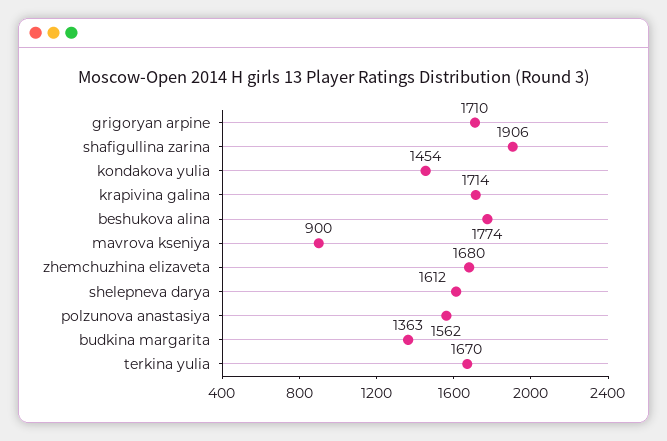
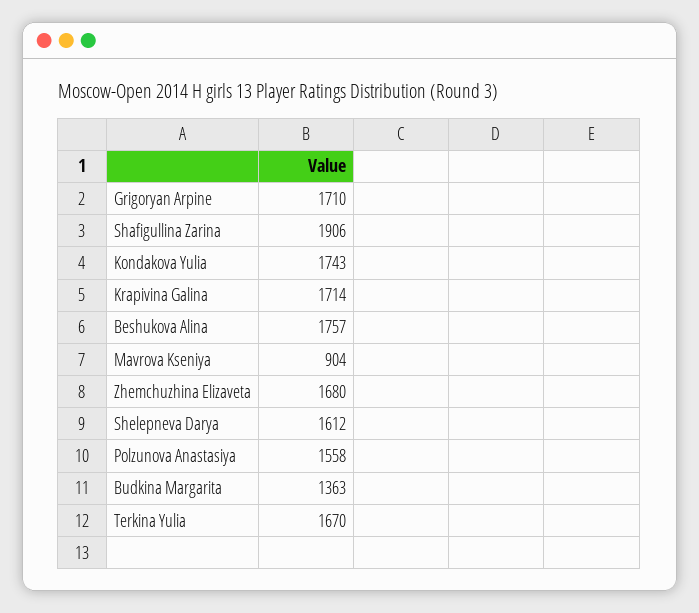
  {
    "grigoryan arpine": 1710,
    "shafigullina zarina": 1906,
-   "kondakova yulia": 1454,
+   "kondakova yulia": 1743,
    "krapivina galina": 1714,
-   "beshukova alina": 1774,
+   "beshukova alina": 1757,
-   "mavrova kseniya": 900,
+   "mavrova kseniya": 904,
    "zhemchuzhina elizaveta": 1680,
    "shelepneva darya": 1612,
-   "polzunova anastasiya": 1562,
+   "polzunova anastasiya": 1558,
    "budkina margarita": 1363,
    "terkina yulia": 1670
  }

